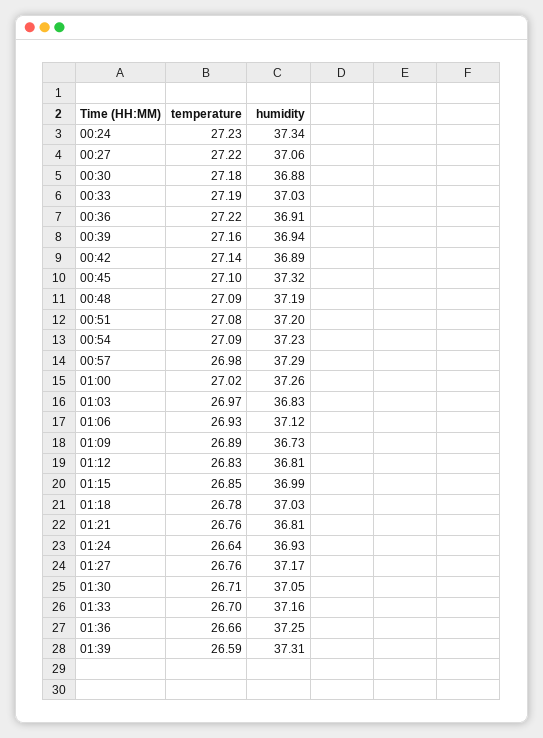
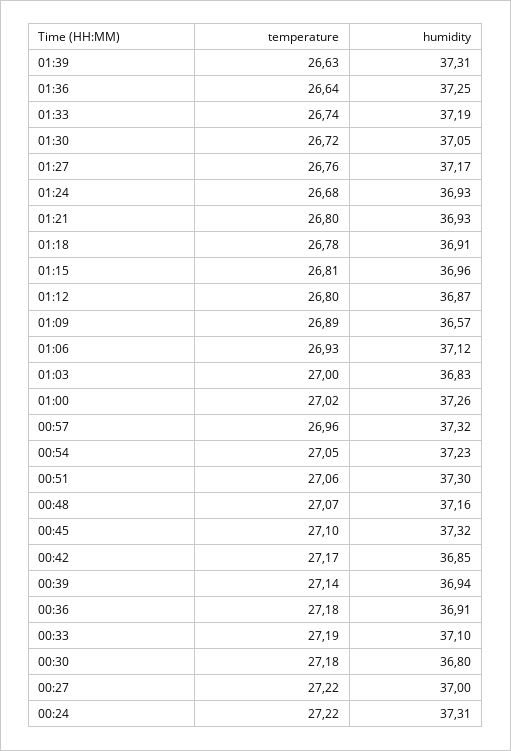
  {
    "temperature": {
-     "00:24": 27.23,
+     "00:24": 27.22,
      "00:27": 27.22,
      "00:30": 27.18,
      "00:33": 27.19,
-     "00:36": 27.22,
+     "00:36": 27.18,
-     "00:39": 27.16,
+     "00:39": 27.14,
-     "00:42": 27.14,
+     "00:42": 27.17,
      "00:45": 27.1,
-     "00:48": 27.09,
+     "00:48": 27.07,
-     "00:51": 27.08,
+     "00:51": 27.06,
-     "00:54": 27.09,
+     "00:54": 27.05,
-     "00:57": 26.98,
+     "00:57": 26.96,
      "01:00": 27.02,
-     "01:03": 26.97,
+     "01:03": 27,
      "01:06": 26.93,
      "01:09": 26.89,
-     "01:12": 26.83,
+     "01:12": 26.8,
-     "01:15": 26.85,
+     "01:15": 26.81,
      "01:18": 26.78,
-     "01:21": 26.76,
+     "01:21": 26.8,
-     "01:24": 26.64,
+     "01:24": 26.68,
      "01:27": 26.76,
-     "01:30": 26.71,
+     "01:30": 26.72,
-     "01:33": 26.7,
+     "01:33": 26.74,
-     "01:36": 26.66,
+     "01:36": 26.64,
-     "01:39": 26.59
+     "01:39": 26.63
    },
    "humidity": {
-     "00:24": 37.34,
+     "00:24": 37.31,
-     "00:27": 37.06,
+     "00:27": 37,
-     "00:30": 36.88,
+     "00:30": 36.8,
-     "00:33": 37.03,
+     "00:33": 37.1,
      "00:36": 36.91,
      "00:39": 36.94,
-     "00:42": 36.89,
+     "00:42": 36.85,
      "00:45": 37.32,
-     "00:48": 37.19,
+     "00:48": 37.16,
-     "00:51": 37.2,
+     "00:51": 37.3,
      "00:54": 37.23,
-     "00:57": 37.29,
+     "00:57": 37.32,
      "01:00": 37.26,
      "01:03": 36.83,
      "01:06": 37.12,
-     "01:09": 36.73,
+     "01:09": 36.57,
-     "01:12": 36.81,
+     "01:12": 36.87,
-     "01:15": 36.99,
+     "01:15": 36.96,
-     "01:18": 37.03,
+     "01:18": 36.91,
-     "01:21": 36.81,
+     "01:21": 36.93,
      "01:24": 36.93,
      "01:27": 37.17,
      "01:30": 37.05,
-     "01:33": 37.16,
+     "01:33": 37.19,
      "01:36": 37.25,
      "01:39": 37.31
    }
  }

